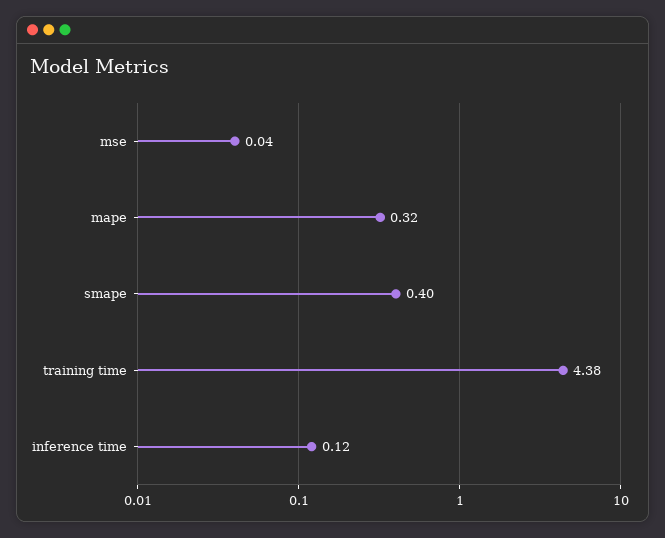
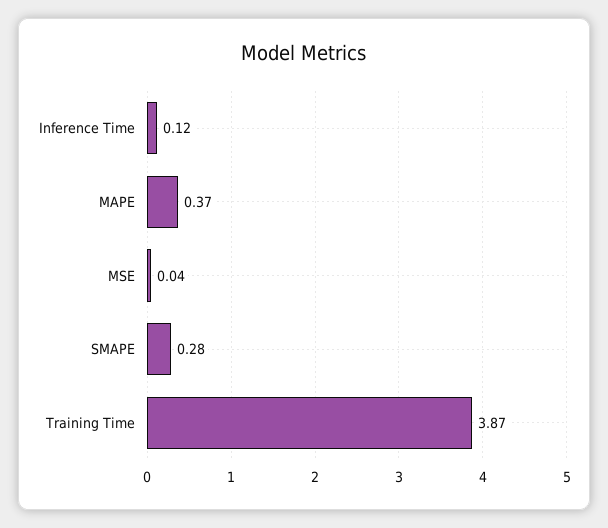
  {
    "mse": 0.04,
-   "mape": 0.32,
+   "mape": 0.37,
-   "smape": 0.4,
+   "smape": 0.28,
-   "training time": 4.38,
+   "training time": 3.87,
    "inference time": 0.12
  }

